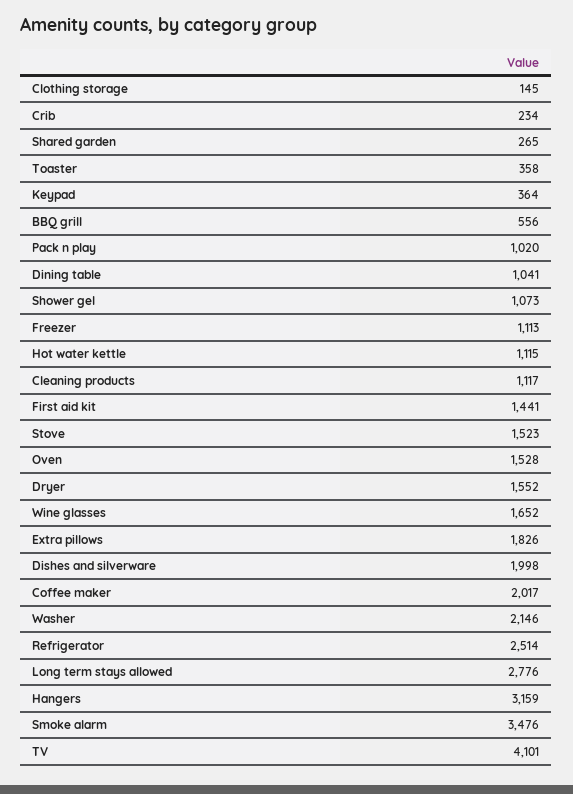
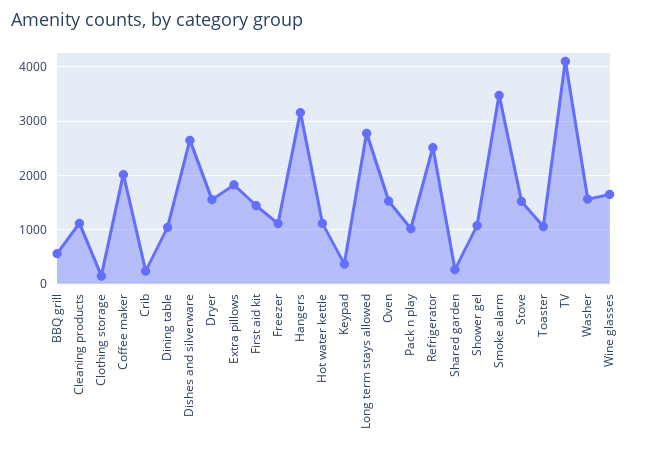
  {
    "Clothing storage": 145,
    "Crib": 234,
    "Shared garden": 265,
-   "Toaster": 358,
+   "Toaster": 1000,
    "Keypad": 364,
    "BBQ grill": 556,
    "Pack n play": 1020,
    "Dining table": 1041,
    "Shower gel": 1073,
    "Freezer": 1113,
    "Hot water kettle": 1115,
    "Cleaning products": 1117,
    "First aid kit": 1441,
    "Stove": 1523,
    "Oven": 1528,
    "Dryer": 1552,
    "Wine glasses": 1652,
    "Extra pillows": 1826,
-   "Dishes and silverware": 1998,
+   "Dishes and silverware": 2600,
    "Coffee maker": 2017,
-   "Washer": 2146,
+   "Washer": 1600,
    "Refrigerator": 2514,
    "Long term stays allowed": 2776,
    "Hangers": 3159,
    "Smoke alarm": 3476,
    "TV": 4101
  }

